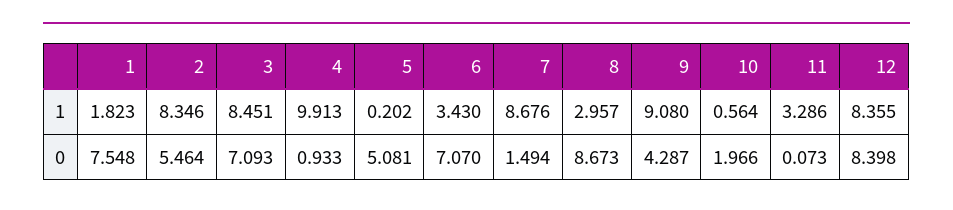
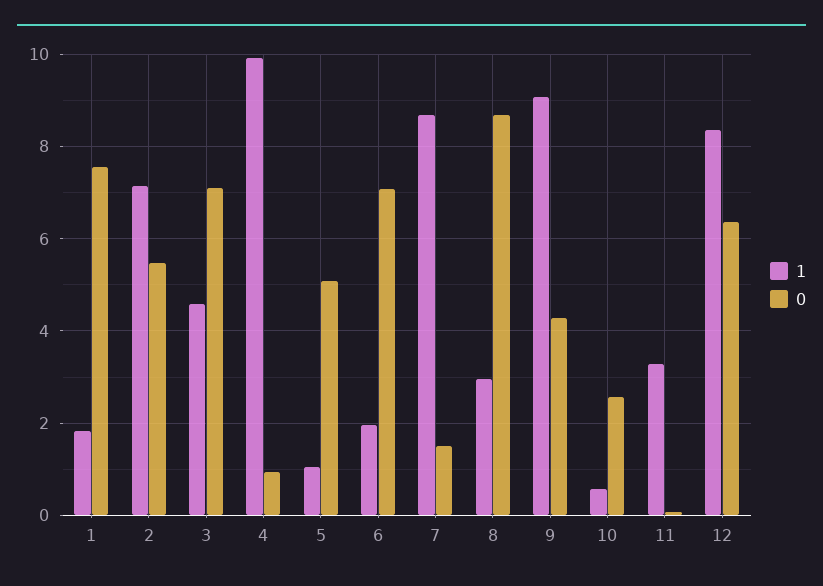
  {
    "1": {
      "1": 1.823,
-     "2": 8.346,
+     "2": 7.2,
-     "3": 8.451,
+     "3": 4.6,
      "4": 9.913,
-     "5": 0.202,
+     "5": 1,
-     "6": 3.43,
+     "6": 2,
      "7": 8.676,
      "8": 2.957,
      "9": 9.08,
      "10": 0.564,
      "11": 3.286,
      "12": 8.355
    },
    "0": {
      "1": 7.548,
      "2": 5.464,
      "3": 7.093,
      "4": 0.933,
      "5": 5.081,
      "6": 7.07,
      "7": 1.494,
      "8": 8.673,
      "9": 4.287,
-     "10": 1.966,
+     "10": 2.6,
      "11": 0.073,
-     "12": 8.398
+     "12": 6.4
    }
  }

